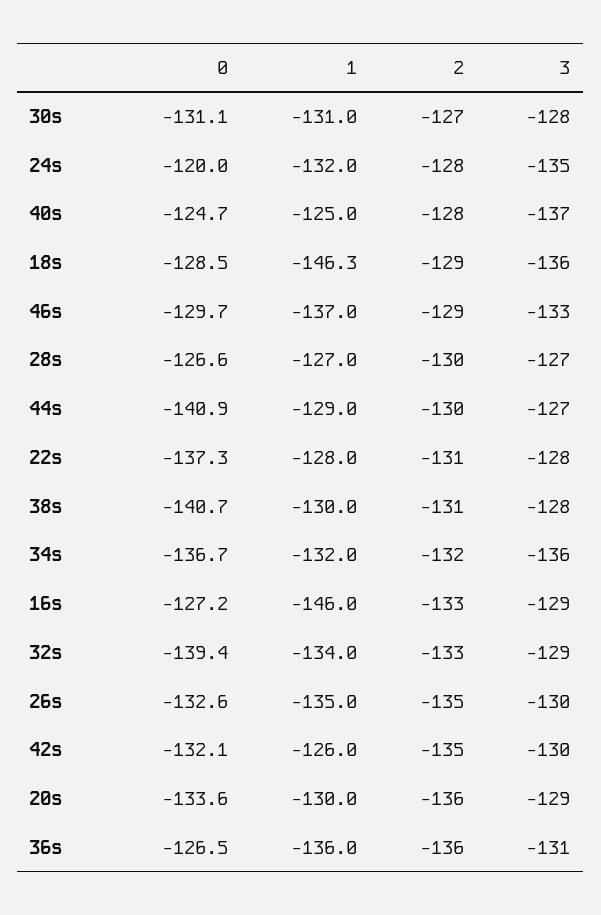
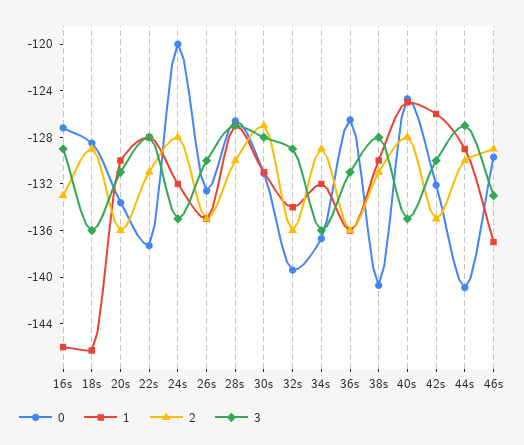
  {
    "0": {
      "30s": -131.1,
      "24s": -120,
      "40s": -124.7,
      "18s": -128.5,
      "46s": -129.7,
      "28s": -126.6,
      "44s": -140.9,
      "22s": -137.3,
      "38s": -140.7,
      "34s": -136.7,
      "16s": -127.2,
      "32s": -139.4,
      "26s": -132.6,
      "42s": -132.1,
      "20s": -133.6,
      "36s": -126.5
    },
    "1": {
      "30s": -131,
      "24s": -132,
      "40s": -125,
      "18s": -146.3,
      "46s": -137,
      "28s": -127,
      "44s": -129,
      "22s": -128,
      "38s": -130,
      "34s": -132,
      "16s": -146,
      "32s": -134,
      "26s": -135,
      "42s": -126,
      "20s": -130,
      "36s": -136
    },
    "2": {
      "30s": -127,
      "24s": -128,
      "40s": -128,
      "18s": -129,
      "46s": -129,
      "28s": -130,
      "44s": -130,
      "22s": -131,
      "38s": -131,
-     "34s": -132,
+     "34s": -129,
      "16s": -133,
-     "32s": -133,
+     "32s": -136,
      "26s": -135,
      "42s": -135,
      "20s": -136,
      "36s": -136
    },
    "3": {
      "30s": -128,
      "24s": -135,
-     "40s": -137,
+     "40s": -135,
      "18s": -136,
      "46s": -133,
      "28s": -127,
      "44s": -127,
      "22s": -128,
      "38s": -128,
      "34s": -136,
      "16s": -129,
      "32s": -129,
      "26s": -130,
      "42s": -130,
-     "20s": -129,
+     "20s": -131,
      "36s": -131
    }
  }

